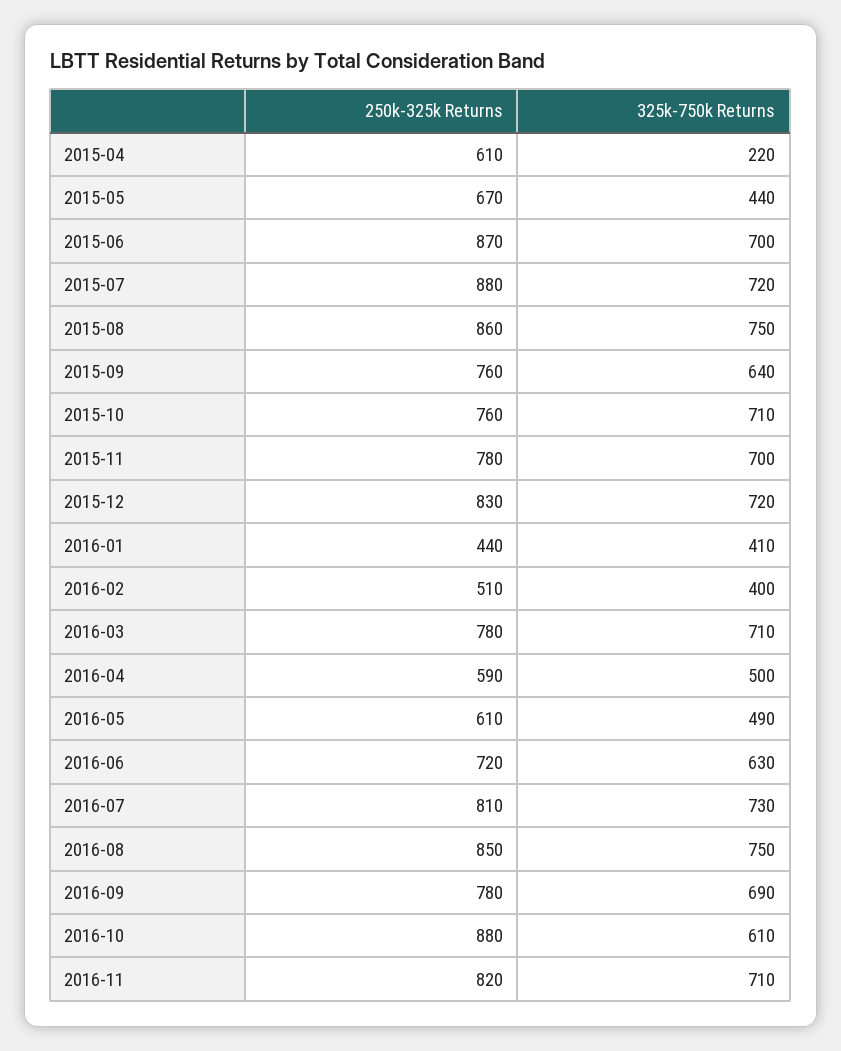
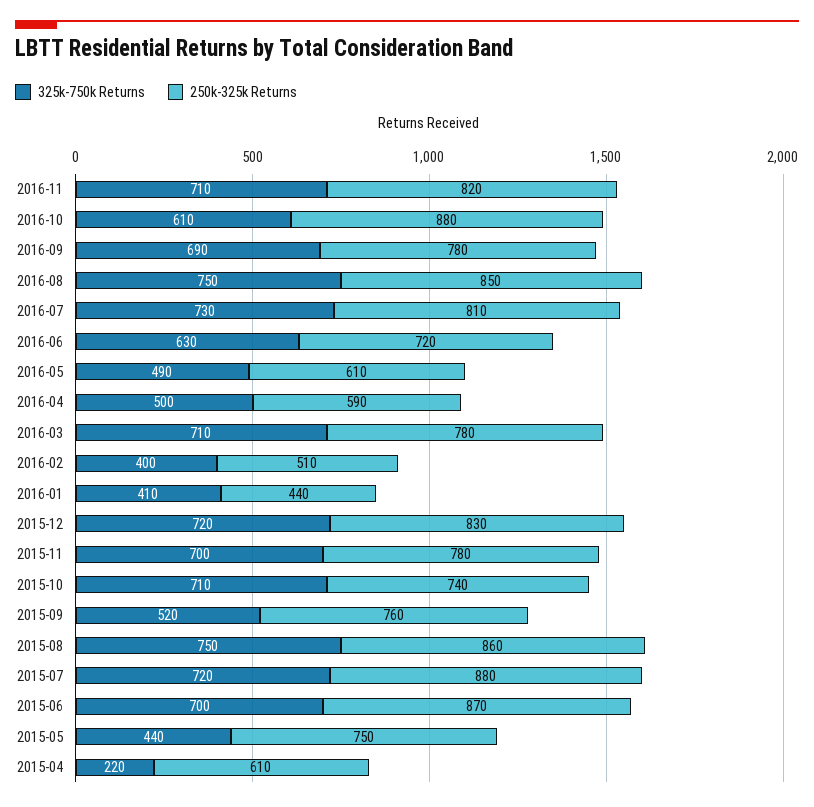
  {
    "250k-325k Returns": {
      "2015-04": 610,
-     "2015-05": 670,
+     "2015-05": 750,
      "2015-06": 870,
      "2015-07": 880,
      "2015-08": 860,
      "2015-09": 760,
-     "2015-10": 760,
+     "2015-10": 740,
      "2015-11": 780,
      "2015-12": 830,
      "2016-01": 440,
      "2016-02": 510,
      "2016-03": 780,
      "2016-04": 590,
      "2016-05": 610,
      "2016-06": 720,
      "2016-07": 810,
      "2016-08": 850,
      "2016-09": 780,
      "2016-10": 880,
      "2016-11": 820
    },
    "325k-750k Returns": {
      "2015-04": 220,
      "2015-05": 440,
      "2015-06": 700,
      "2015-07": 720,
      "2015-08": 750,
-     "2015-09": 640,
+     "2015-09": 520,
      "2015-10": 710,
      "2015-11": 700,
      "2015-12": 720,
      "2016-01": 410,
      "2016-02": 400,
      "2016-03": 710,
      "2016-04": 500,
      "2016-05": 490,
      "2016-06": 630,
      "2016-07": 730,
      "2016-08": 750,
      "2016-09": 690,
      "2016-10": 610,
      "2016-11": 710
    }
  }

